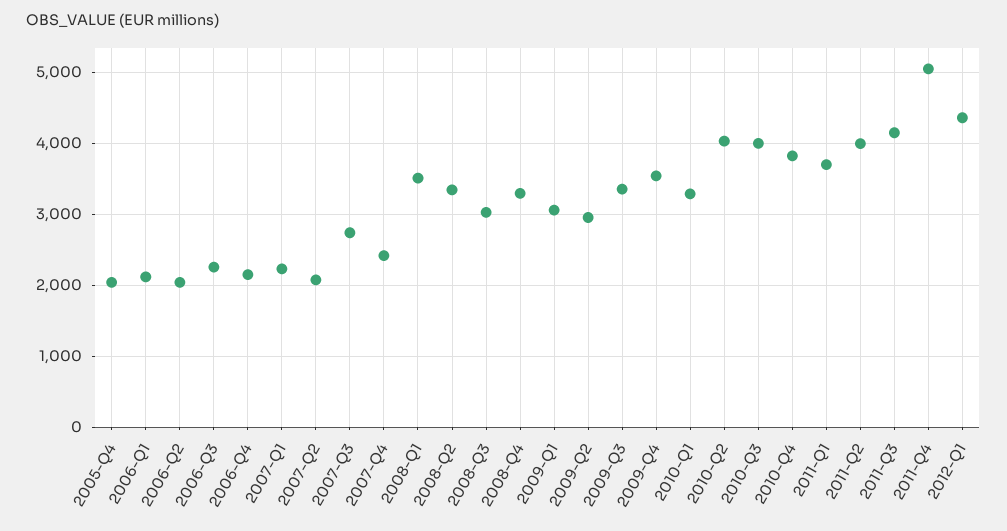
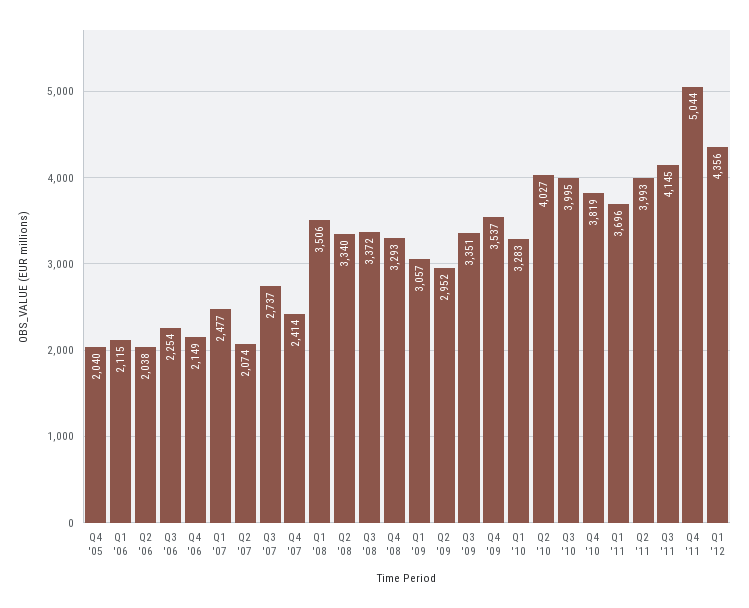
  {
    "2005-Q4": 2040,
    "2006-Q1": 2115,
    "2006-Q2": 2038,
    "2006-Q3": 2254,
    "2006-Q4": 2149,
-   "2007-Q1": 2200,
+   "2007-Q1": 2477,
    "2007-Q2": 2074,
    "2007-Q3": 2737,
    "2007-Q4": 2414,
    "2008-Q1": 3506,
    "2008-Q2": 3340,
-   "2008-Q3": 3000,
+   "2008-Q3": 3372,
    "2008-Q4": 3293,
    "2009-Q1": 3057,
    "2009-Q2": 2952,
    "2009-Q3": 3351,
    "2009-Q4": 3537,
    "2010-Q1": 3283,
    "2010-Q2": 4027,
    "2010-Q3": 3995,
    "2010-Q4": 3819,
    "2011-Q1": 3696,
    "2011-Q2": 3993,
    "2011-Q3": 4145,
    "2011-Q4": 5044,
    "2012-Q1": 4356
  }

